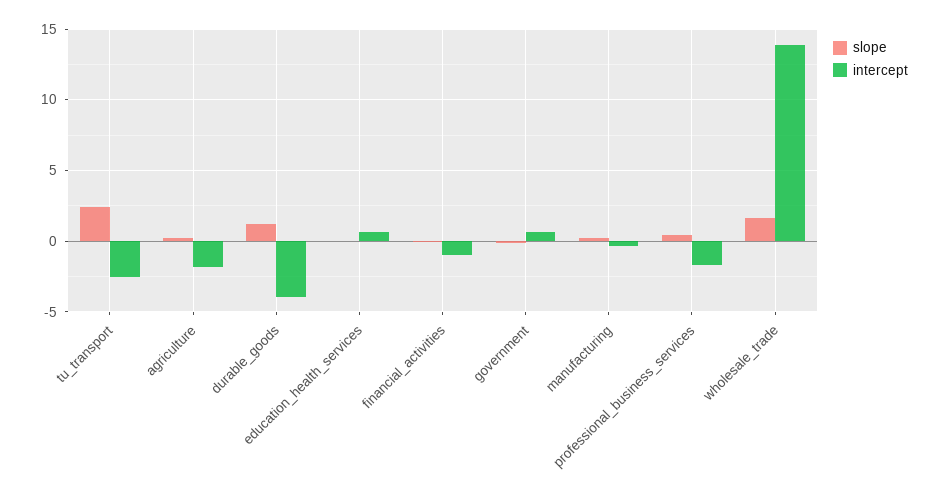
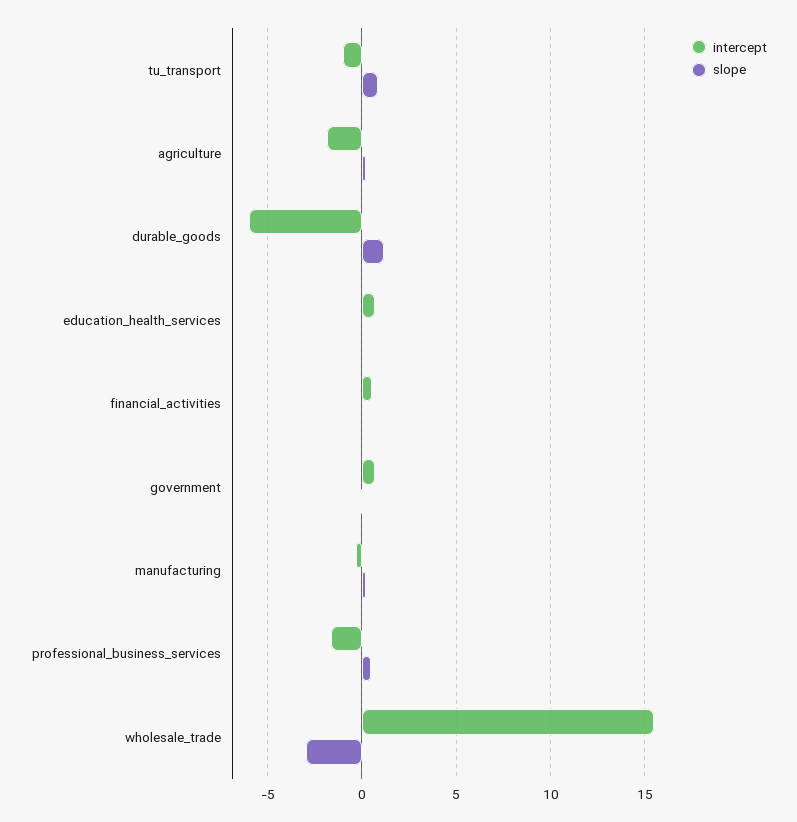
  {
    "slope": {
-     "tu_transport": 2.5,
+     "tu_transport": 1,
      "agriculture": 0,
      "durable_goods": 1,
      "education_health_services": 0,
      "financial_activities": 0,
      "government": 0,
      "manufacturing": 0,
      "professional_business_services": 0.5,
-     "wholesale_trade": 1.5
+     "wholesale_trade": -3
    },
    "intercept": {
-     "tu_transport": -2.5,
+     "tu_transport": -1,
      "agriculture": -2,
-     "durable_goods": -4,
+     "durable_goods": -6,
      "education_health_services": 0.5,
-     "financial_activities": -1,
+     "financial_activities": 0.5,
      "government": 0.5,
      "manufacturing": -0.5,
      "professional_business_services": -1.5,
-     "wholesale_trade": 14
+     "wholesale_trade": 15.5
    }
  }

